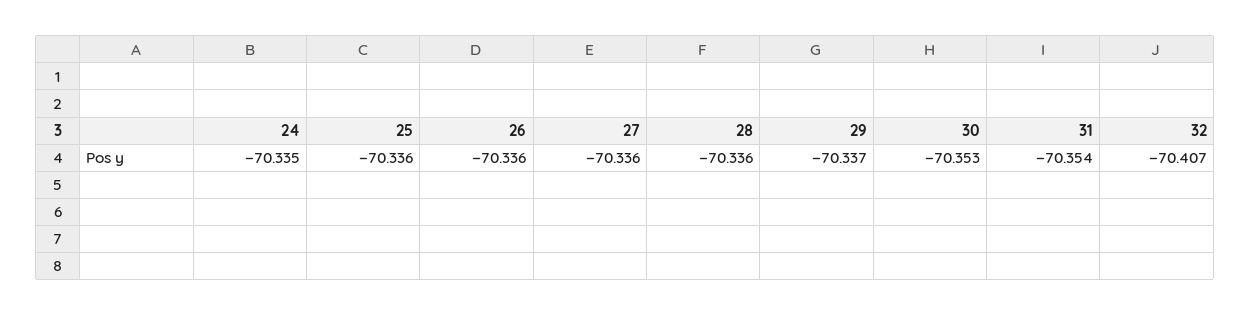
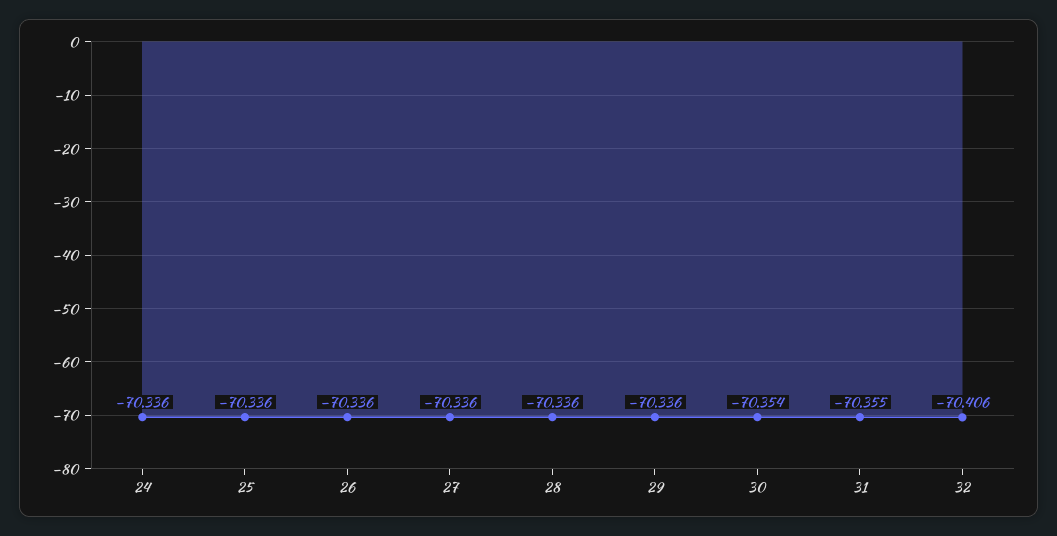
  {
-   "24": -70.335,
+   "24": -70.336,
    "25": -70.336,
    "26": -70.336,
    "27": -70.336,
    "28": -70.336,
-   "29": -70.337,
+   "29": -70.336,
-   "30": -70.353,
+   "30": -70.354,
-   "31": -70.354,
+   "31": -70.355,
-   "32": -70.407
+   "32": -70.406
  }

